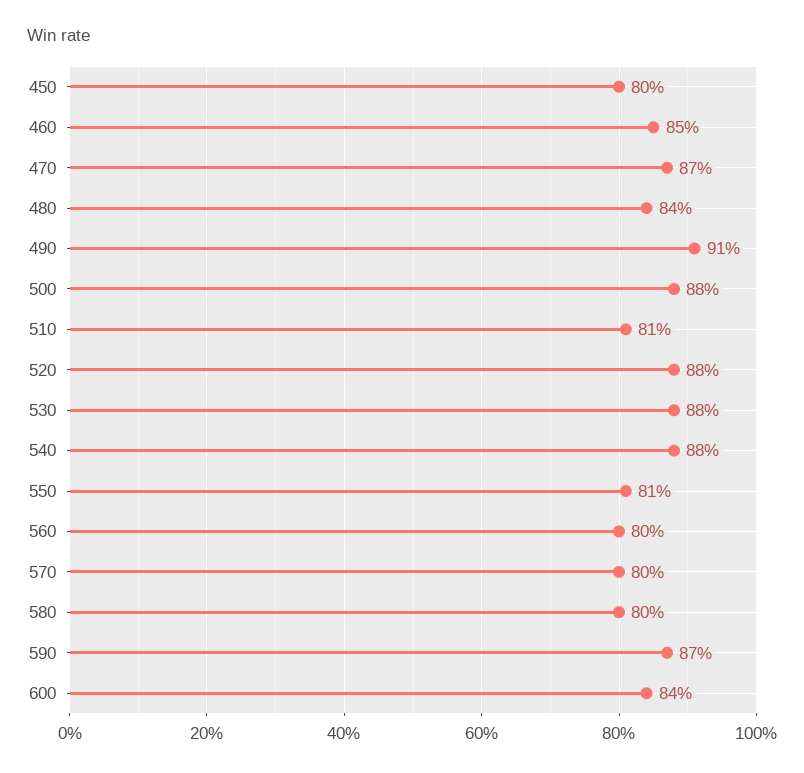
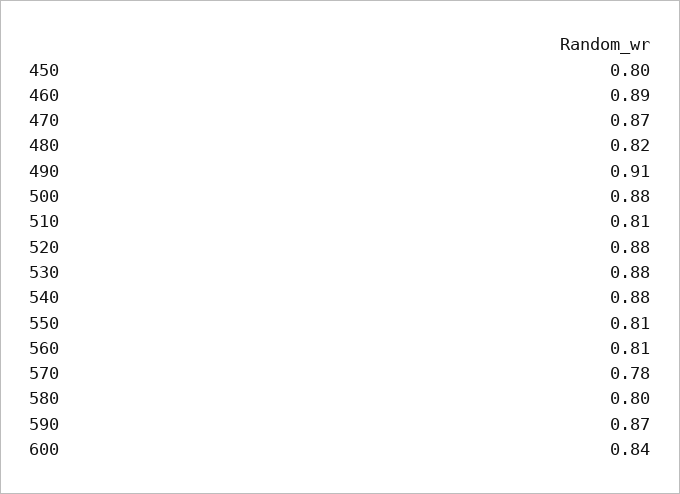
  {
    "450": 0.8,
-   "460": 0.85,
+   "460": 0.89,
    "470": 0.87,
-   "480": 0.84,
+   "480": 0.82,
    "490": 0.91,
    "500": 0.88,
    "510": 0.81,
    "520": 0.88,
    "530": 0.88,
    "540": 0.88,
    "550": 0.81,
-   "560": 0.8,
+   "560": 0.81,
-   "570": 0.8,
+   "570": 0.78,
    "580": 0.8,
    "590": 0.87,
    "600": 0.84
  }

